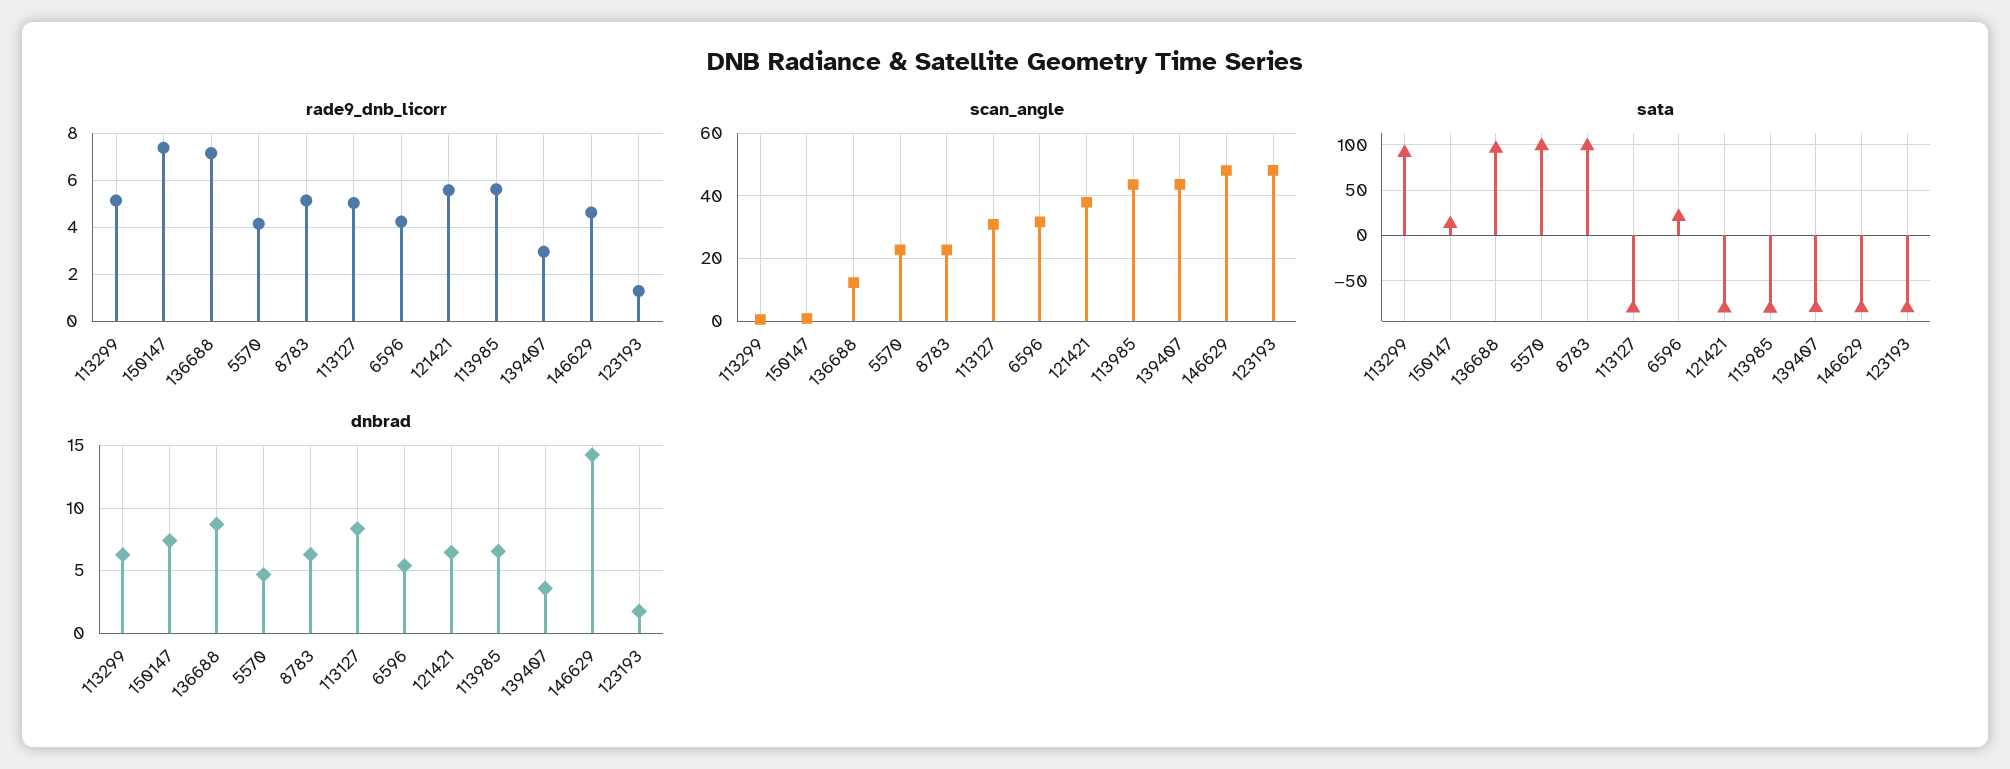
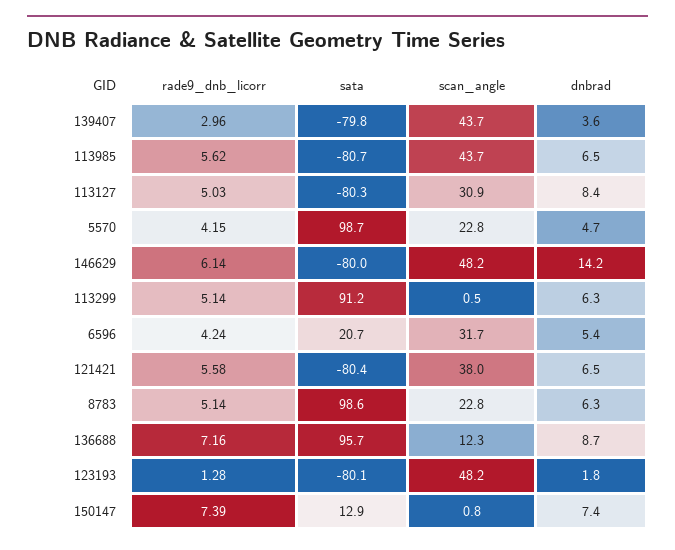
  {
    "rade9_dnb_licorr": {
      "113299": 5.14,
      "150147": 7.39,
      "136688": 7.16,
      "5570": 4.15,
      "8783": 5.14,
      "113127": 5.03,
      "6596": 4.24,
      "121421": 5.58,
      "113985": 5.62,
      "139407": 2.96,
-     "146629": 4.5,
+     "146629": 6.14,
      "123193": 1.28
    },
    "scan_angle": {
      "113299": 0.5,
      "150147": 0.8,
      "136688": 12.3,
      "5570": 22.8,
      "8783": 22.8,
      "113127": 30.9,
      "6596": 31.7,
      "121421": 38,
      "113985": 43.7,
      "139407": 43.7,
      "146629": 48.2,
      "123193": 48.2
    },
    "sata": {
      "113299": 91.2,
      "150147": 12.9,
      "136688": 95.7,
      "5570": 98.7,
      "8783": 98.6,
      "113127": -80.3,
      "6596": 20.7,
      "121421": -80.4,
      "113985": -80.7,
      "139407": -79.8,
      "146629": -80,
      "123193": -80.1
    },
    "dnbrad": {
      "113299": 6.3,
      "150147": 7.4,
      "136688": 8.7,
      "5570": 4.7,
      "8783": 6.3,
      "113127": 8.4,
      "6596": 5.4,
      "121421": 6.5,
      "113985": 6.5,
      "139407": 3.6,
      "146629": 14.2,
      "123193": 1.8
    }
  }

